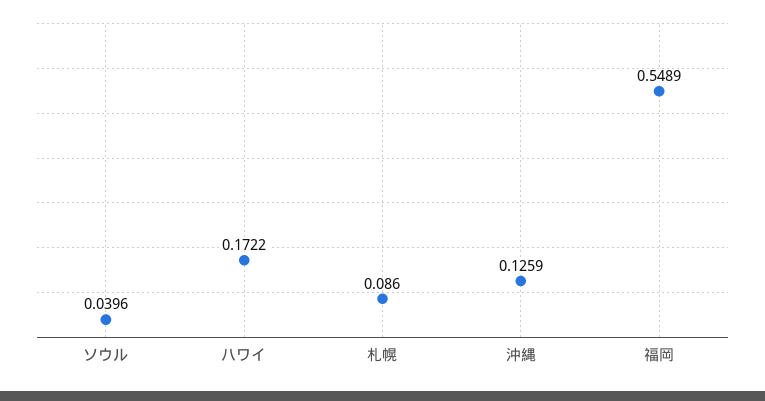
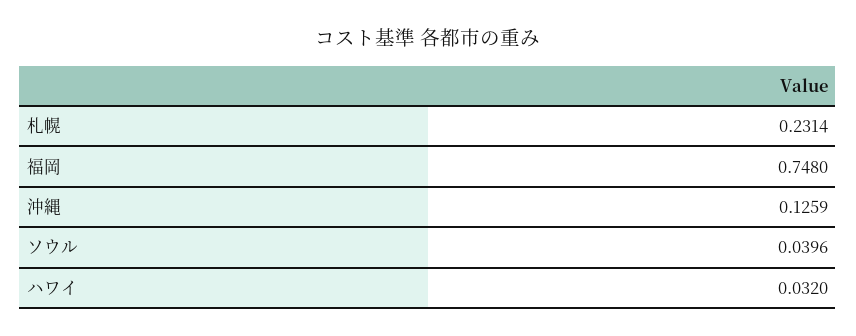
  {
    "ソウル": 0.0396,
-   "ハワイ": 0.1722,
+   "ハワイ": 0.032,
-   "札幌": 0.086,
+   "札幌": 0.2314,
    "沖縄": 0.1259,
-   "福岡": 0.5489
+   "福岡": 0.748
  }

